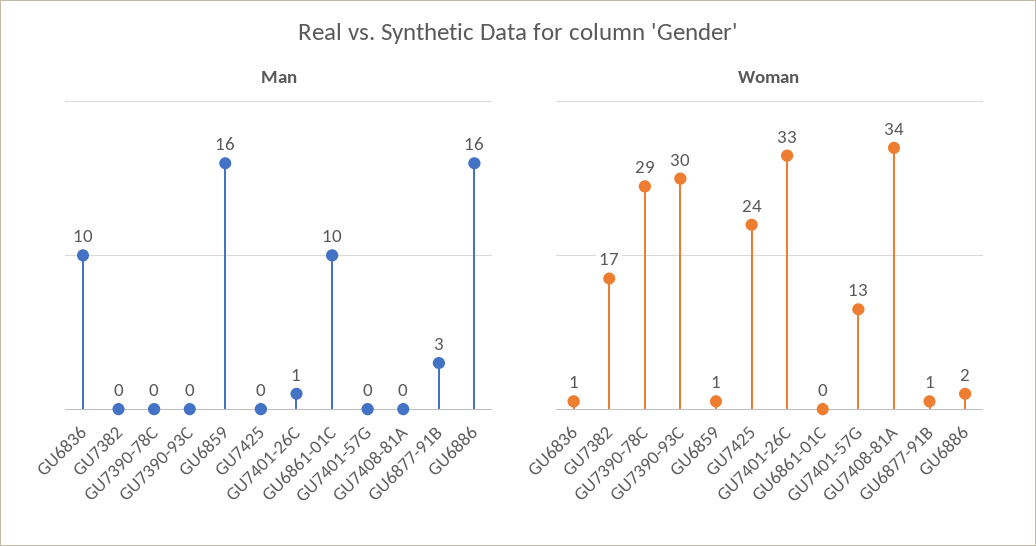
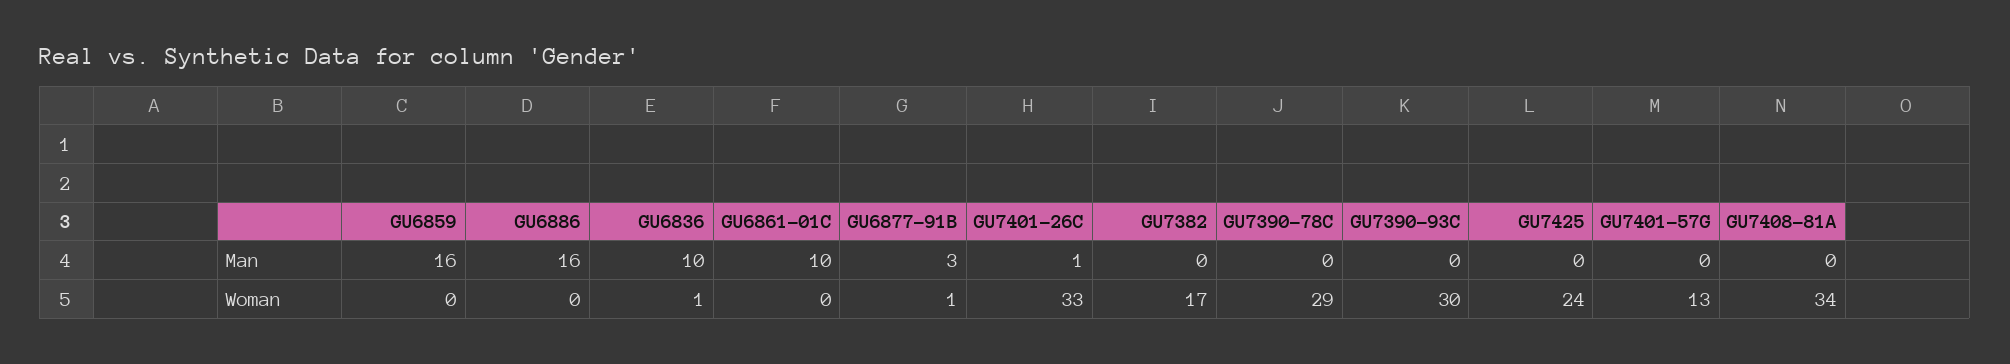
  {
    "Man": {
      "GU6836": 10,
      "GU7382": 0,
      "GU7390-78C": 0,
      "GU7390-93C": 0,
      "GU6859": 16,
      "GU7425": 0,
      "GU7401-26C": 1,
      "GU6861-01C": 10,
      "GU7401-57G": 0,
      "GU7408-81A": 0,
      "GU6877-91B": 3,
      "GU6886": 16
    },
    "Woman": {
      "GU6836": 1,
      "GU7382": 17,
      "GU7390-78C": 29,
      "GU7390-93C": 30,
-     "GU6859": 1,
+     "GU6859": 0,
      "GU7425": 24,
      "GU7401-26C": 33,
      "GU6861-01C": 0,
      "GU7401-57G": 13,
      "GU7408-81A": 34,
      "GU6877-91B": 1,
-     "GU6886": 2
+     "GU6886": 0
    }
  }

